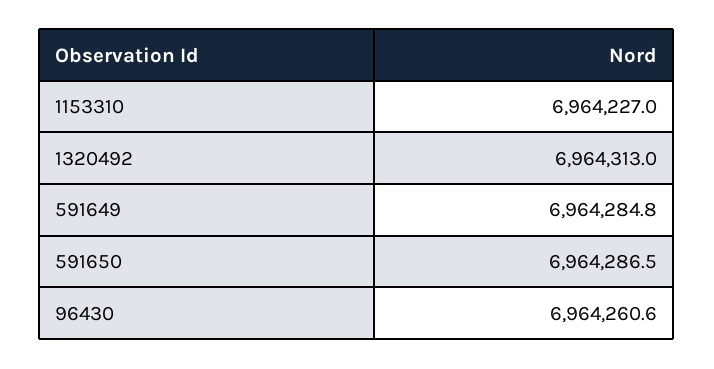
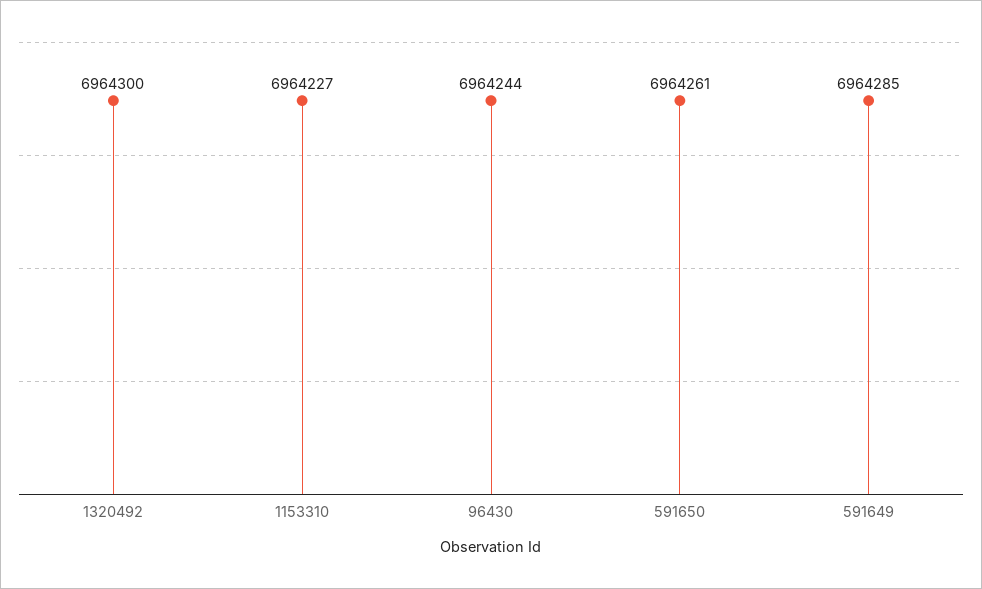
  {
    "1153310": 6964227,
-   "1320492": 6964313,
+   "1320492": 6964300,
    "591649": 6964284.8,
-   "591650": 6964286.5,
+   "591650": 6964261,
-   "96430": 6964260.6
+   "96430": 6964244
  }

